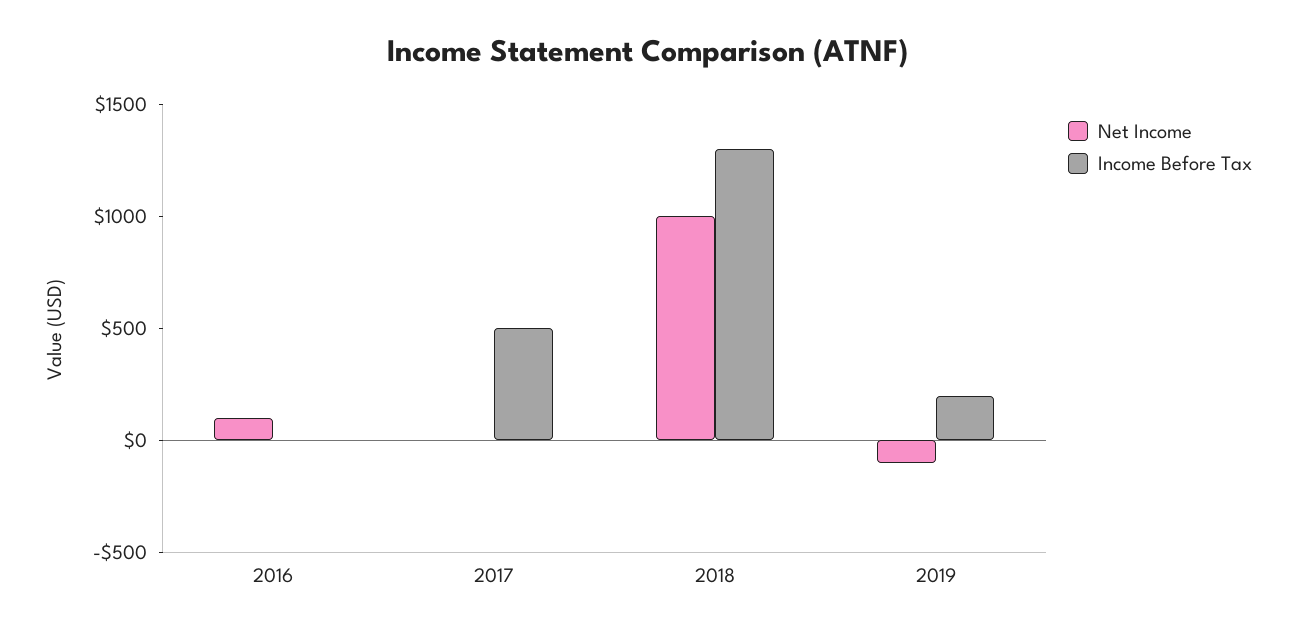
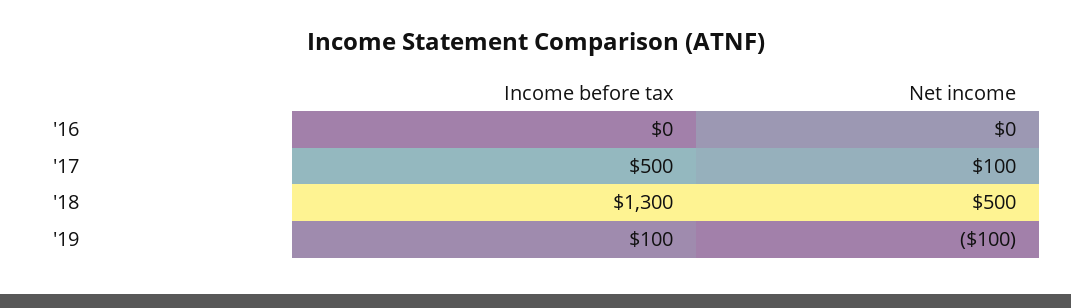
  {
    "Net Income": {
-     "2016": 100,
+     "2016": 0,
-     "2017": 0,
+     "2017": 100,
-     "2018": 1000,
+     "2018": 500,
      "2019": -100
    },
    "Income Before Tax": {
      "2016": 0,
      "2017": 500,
      "2018": 1300,
-     "2019": 200
+     "2019": 100
    }
  }

